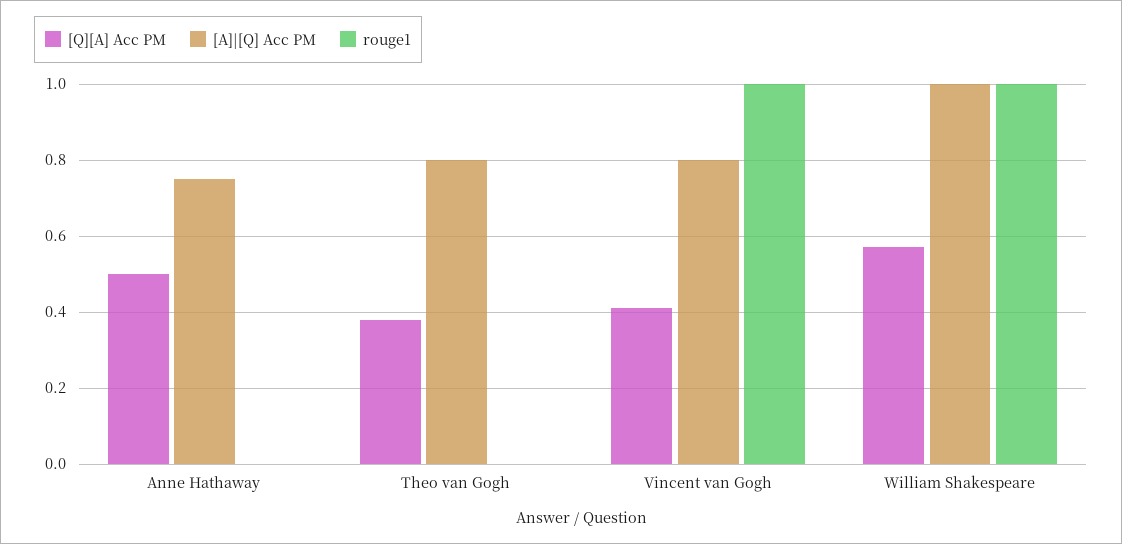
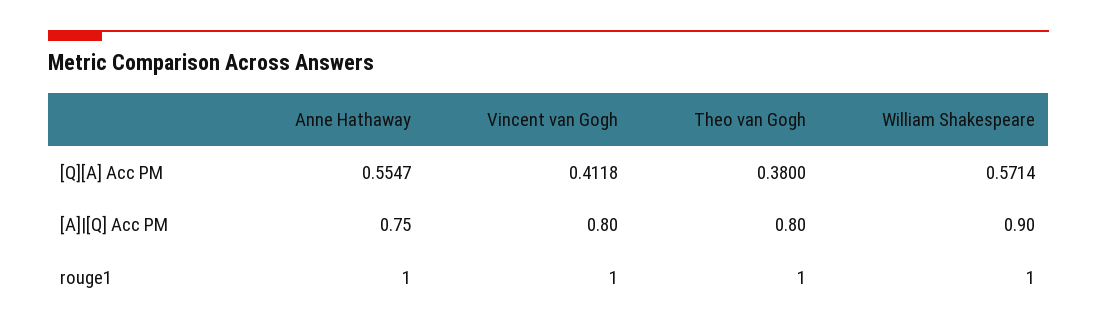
  {
    "[Q][A] Acc PM": {
-     "Anne Hathaway": 0.5,
+     "Anne Hathaway": 0.5547,
      "Theo van Gogh": 0.38,
      "Vincent van Gogh": 0.4118,
      "William Shakespeare": 0.5714
    },
    "[A]|[Q] Acc PM": {
      "Anne Hathaway": 0.75,
      "Theo van Gogh": 0.8,
      "Vincent van Gogh": 0.8,
-     "William Shakespeare": 1
+     "William Shakespeare": 0.9
    },
    "rouge1": {
-     "Anne Hathaway": 0,
+     "Anne Hathaway": 1,
-     "Theo van Gogh": 0,
+     "Theo van Gogh": 1,
      "Vincent van Gogh": 1,
      "William Shakespeare": 1
    }
  }

